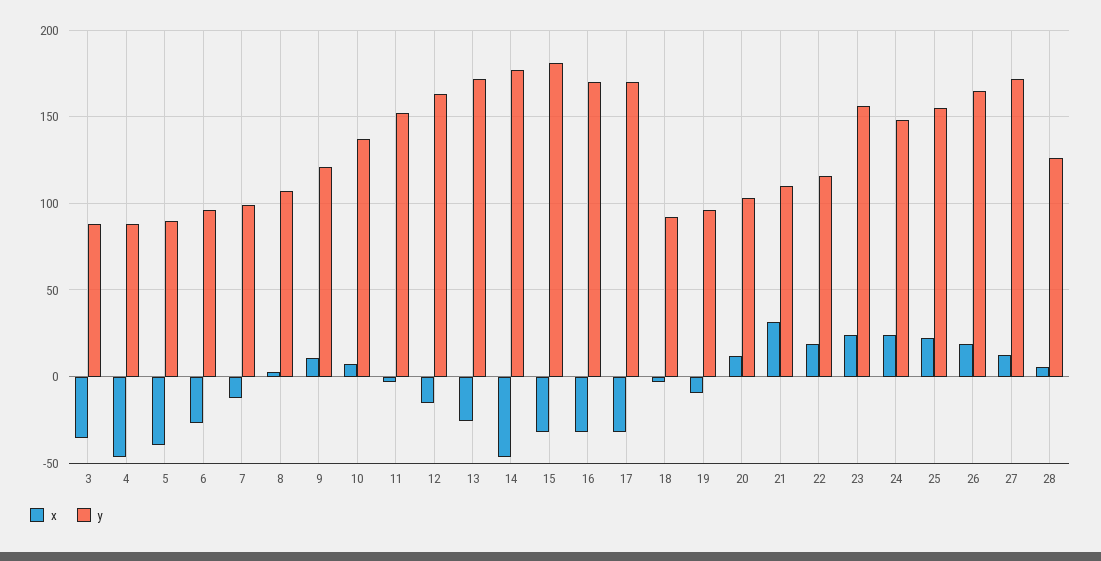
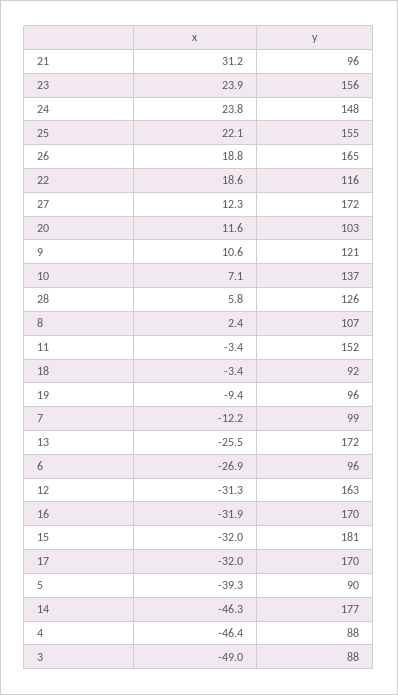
  {
    "x": {
-     "3": -35,
+     "3": -49,
      "4": -46.4,
      "5": -39.3,
      "6": -26.9,
      "7": -12.2,
      "8": 2.4,
      "9": 10.6,
      "10": 7.1,
      "11": -3.4,
-     "12": -15,
+     "12": -31.3,
      "13": -25.5,
      "14": -46.3,
      "15": -32,
      "16": -31.9,
      "17": -32,
      "18": -3.4,
      "19": -9.4,
      "20": 11.6,
      "21": 31.2,
      "22": 18.6,
      "23": 23.9,
      "24": 23.8,
      "25": 22.1,
      "26": 18.8,
      "27": 12.3,
      "28": 5.8
    },
    "y": {
      "3": 88,
      "4": 88,
      "5": 90,
      "6": 96,
      "7": 99,
      "8": 107,
      "9": 121,
      "10": 137,
      "11": 152,
      "12": 163,
      "13": 172,
      "14": 177,
      "15": 181,
      "16": 170,
      "17": 170,
      "18": 92,
      "19": 96,
      "20": 103,
-     "21": 110,
+     "21": 96,
      "22": 116,
      "23": 156,
      "24": 148,
      "25": 155,
      "26": 165,
      "27": 172,
      "28": 126
    }
  }

